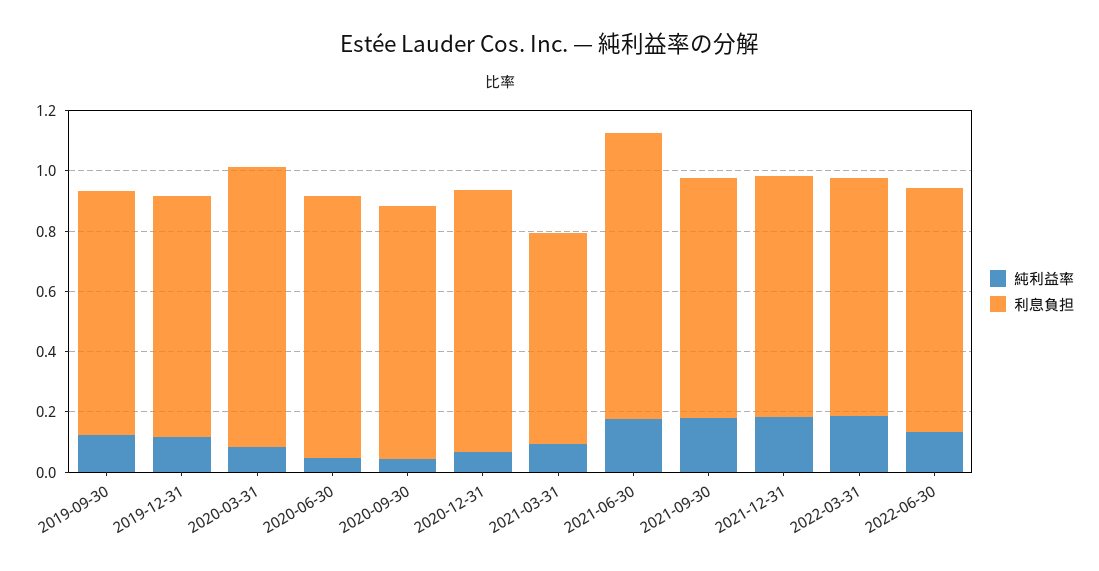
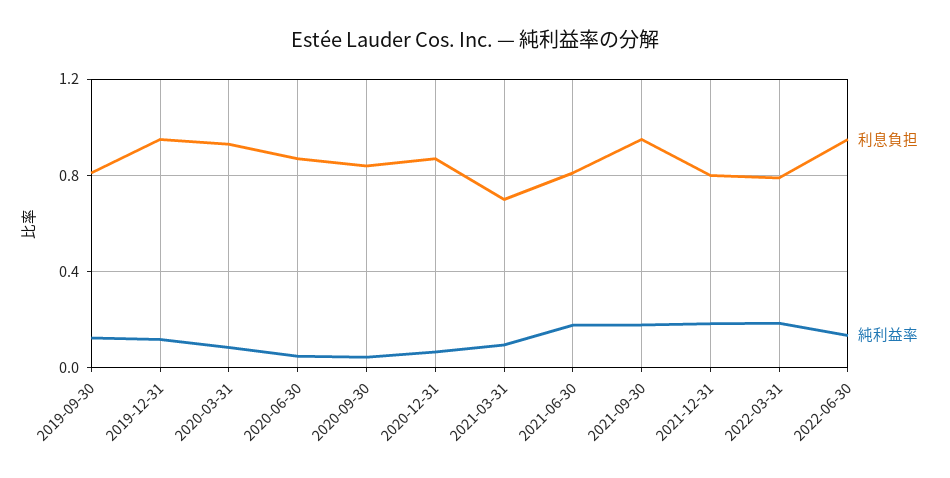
  {
    "純利益率": {
      "2019-09-30": 0.1,
      "2019-12-31": 0.1,
      "2020-03-31": 0.1,
      "2020-06-30": 0.05,
      "2020-09-30": 0.05,
      "2020-12-31": 0.05,
      "2021-03-31": 0.1,
      "2021-06-30": 0.2,
      "2021-09-30": 0.2,
      "2021-12-31": 0.2,
      "2022-03-31": 0.2,
      "2022-06-30": 0.15
    },
    "利息負担": {
      "2019-09-30": 0.8,
-     "2019-12-31": 0.8,
+     "2019-12-31": 0.95,
      "2020-03-31": 0.95,
      "2020-06-30": 0.85,
      "2020-09-30": 0.85,
      "2020-12-31": 0.85,
      "2021-03-31": 0.7,
-     "2021-06-30": 0.95,
+     "2021-06-30": 0.8,
-     "2021-09-30": 0.8,
+     "2021-09-30": 0.95,
      "2021-12-31": 0.8,
      "2022-03-31": 0.8,
-     "2022-06-30": 0.8
+     "2022-06-30": 0.95
    }
  }

